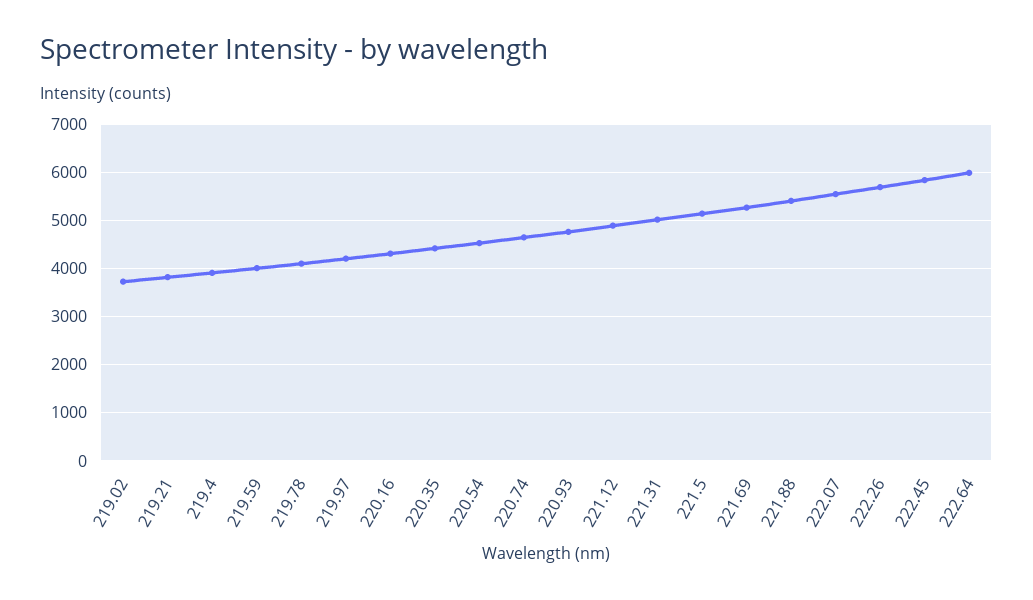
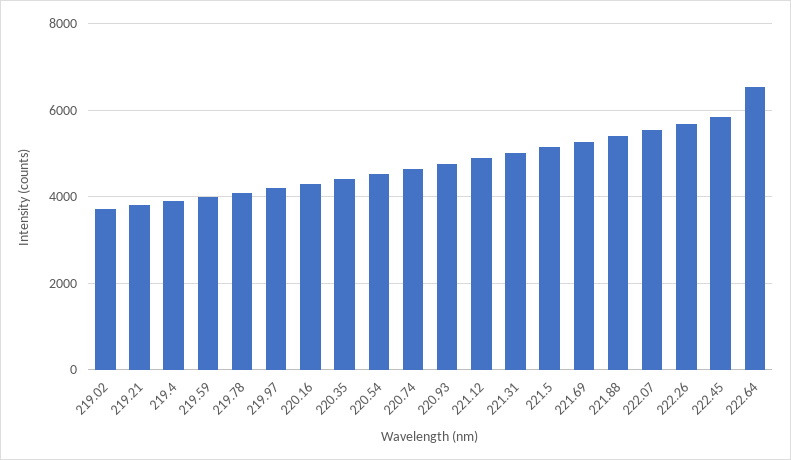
  {
    "219.02": 3800,
    "219.21": 3800,
    "219.4": 4000,
    "219.59": 4000,
    "219.78": 4200,
    "219.97": 4200,
    "220.16": 4400,
    "220.35": 4400,
    "220.54": 4600,
    "220.74": 4600,
    "220.93": 4800,
    "221.12": 4800,
    "221.31": 5000,
    "221.5": 5200,
    "221.69": 5200,
    "221.88": 5400,
    "222.07": 5600,
    "222.26": 5600,
    "222.45": 5800,
-   "222.64": 6000
+   "222.64": 6600
  }

